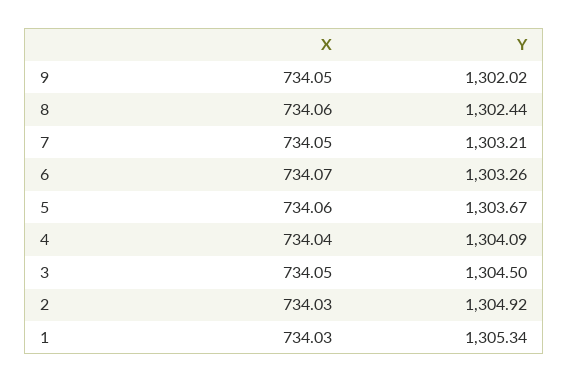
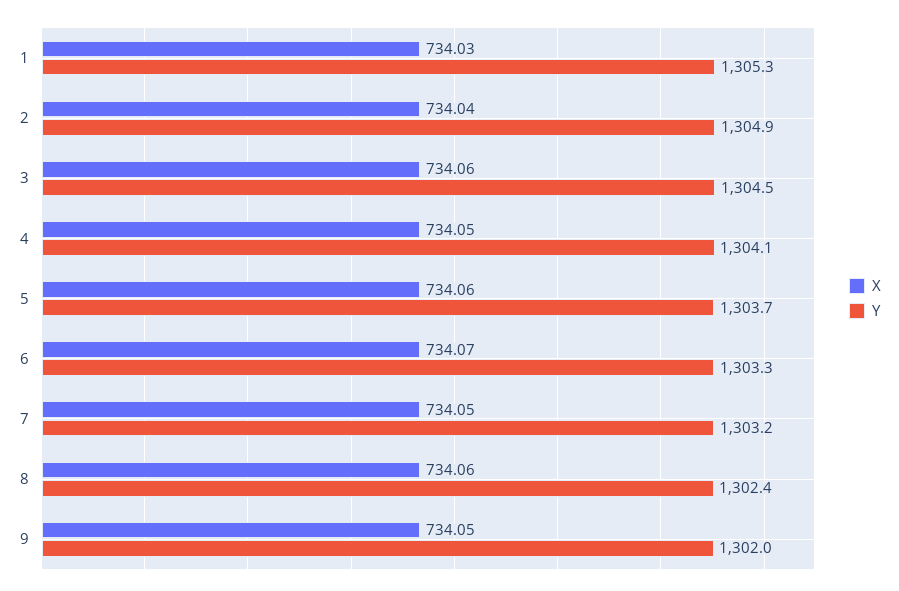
  {
    "X": {
      "9": 734.05,
      "8": 734.06,
      "7": 734.05,
      "6": 734.07,
      "5": 734.06,
-     "4": 734.04,
+     "4": 734.05,
-     "3": 734.05,
+     "3": 734.06,
-     "2": 734.03,
+     "2": 734.04,
      "1": 734.03
    },
    "Y": {
      "9": 1302.02,
      "8": 1302.44,
      "7": 1303.21,
      "6": 1303.26,
      "5": 1303.67,
      "4": 1304.09,
      "3": 1304.5,
      "2": 1304.92,
      "1": 1305.34
    }
  }

